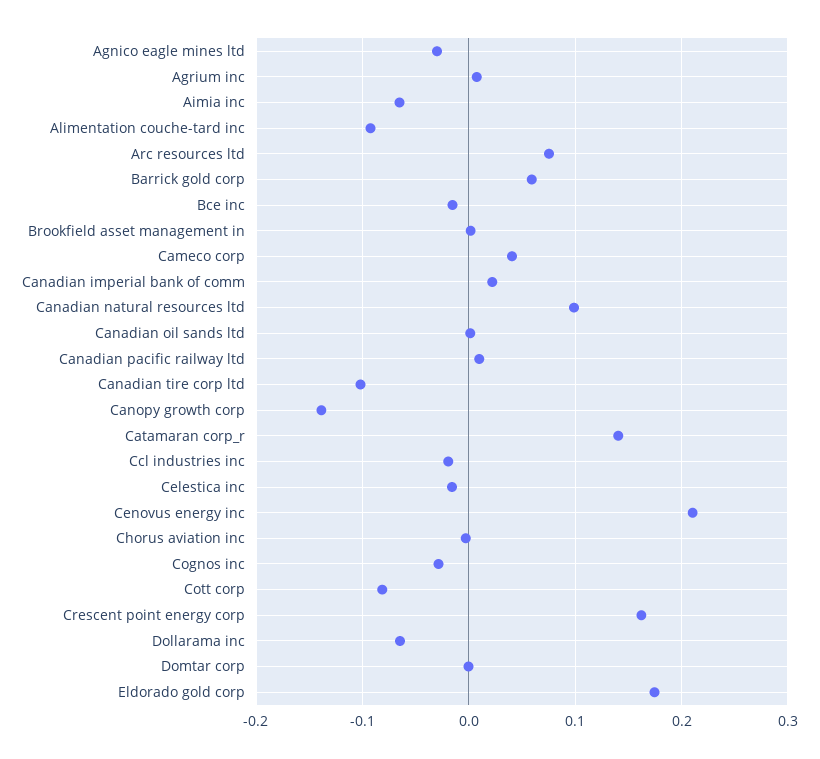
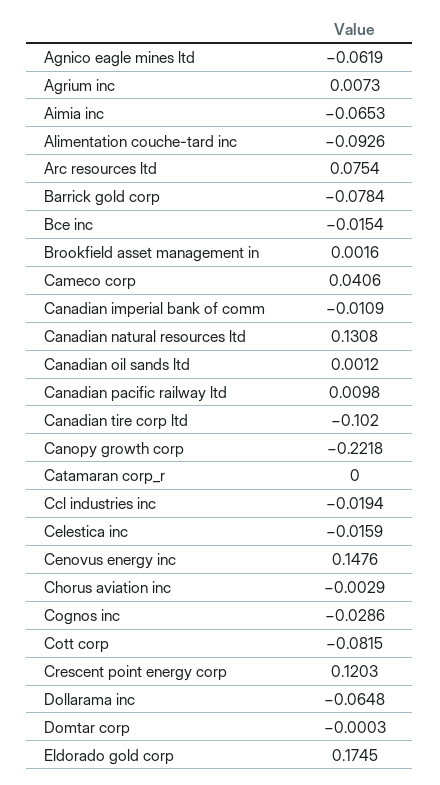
  {
-   "Agnico eagle mines ltd": -0.03,
+   "Agnico eagle mines ltd": -0.0619,
    "Agrium inc": 0.0073,
    "Aimia inc": -0.0653,
    "Alimentation couche-tard inc": -0.0926,
    "Arc resources ltd": 0.0754,
-   "Barrick gold corp": 0.06,
+   "Barrick gold corp": -0.0784,
    "Bce inc": -0.0154,
    "Brookfield asset management in": 0.0016,
    "Cameco corp": 0.0406,
-   "Canadian imperial bank of comm": 0.02,
+   "Canadian imperial bank of comm": -0.0109,
-   "Canadian natural resources ltd": 0.1,
+   "Canadian natural resources ltd": 0.1308,
    "Canadian oil sands ltd": 0.0012,
    "Canadian pacific railway ltd": 0.0098,
    "Canadian tire corp ltd": -0.102,
-   "Canopy growth corp": -0.14,
+   "Canopy growth corp": -0.2218,
-   "Catamaran corp_r": 0.14,
+   "Catamaran corp_r": 0,
    "Ccl industries inc": -0.0194,
    "Celestica inc": -0.0159,
-   "Cenovus energy inc": 0.21,
+   "Cenovus energy inc": 0.1476,
    "Chorus aviation inc": -0.0029,
    "Cognos inc": -0.0286,
    "Cott corp": -0.0815,
-   "Crescent point energy corp": 0.16,
+   "Crescent point energy corp": 0.1203,
    "Dollarama inc": -0.0648,
    "Domtar corp": -0.0003,
    "Eldorado gold corp": 0.1745
  }

